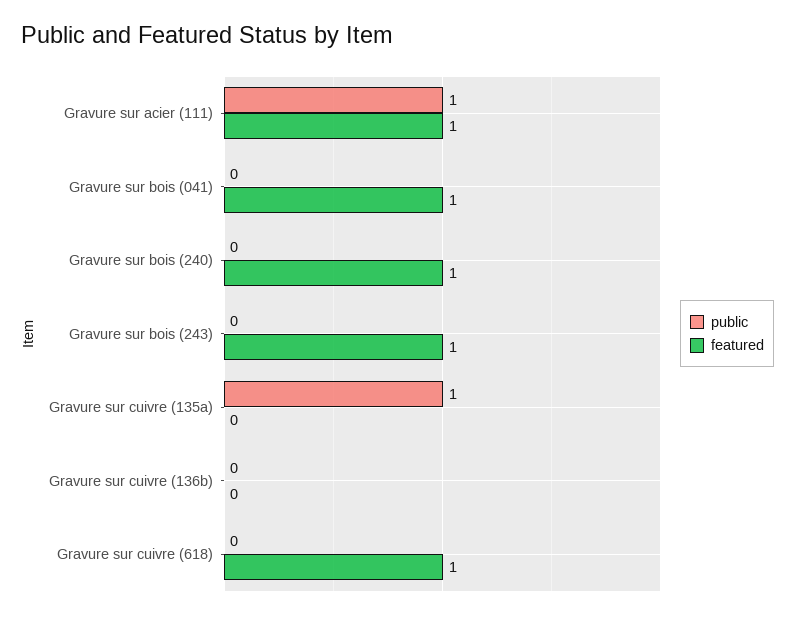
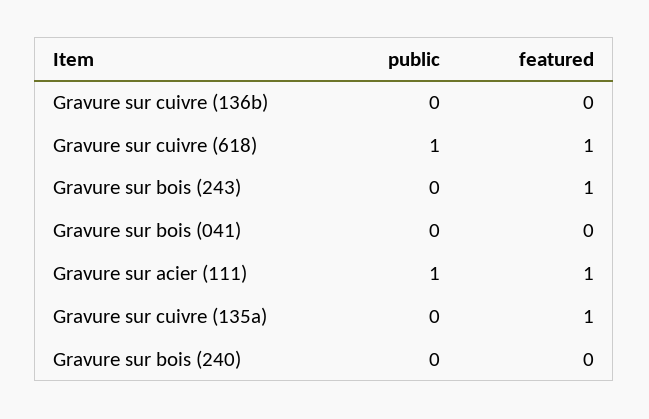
  {
    "public": {
      "Gravure sur acier (111)": 1,
      "Gravure sur bois (041)": 0,
      "Gravure sur bois (240)": 0,
      "Gravure sur bois (243)": 0,
-     "Gravure sur cuivre (135a)": 1,
+     "Gravure sur cuivre (135a)": 0,
      "Gravure sur cuivre (136b)": 0,
-     "Gravure sur cuivre (618)": 0
+     "Gravure sur cuivre (618)": 1
    },
    "featured": {
      "Gravure sur acier (111)": 1,
-     "Gravure sur bois (041)": 1,
+     "Gravure sur bois (041)": 0,
-     "Gravure sur bois (240)": 1,
+     "Gravure sur bois (240)": 0,
      "Gravure sur bois (243)": 1,
-     "Gravure sur cuivre (135a)": 0,
+     "Gravure sur cuivre (135a)": 1,
      "Gravure sur cuivre (136b)": 0,
      "Gravure sur cuivre (618)": 1
    }
  }

